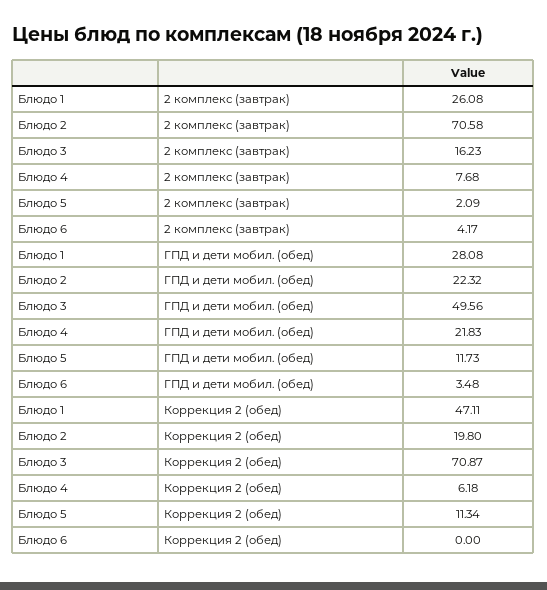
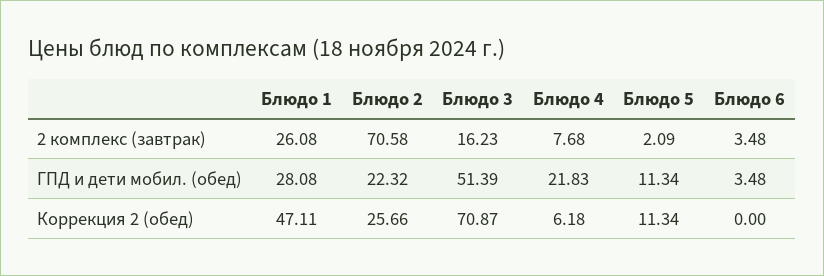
  {
    "Блюдо 1": {
      "2 комплекс (завтрак)": 26.08,
      "ГПД и дети мобил. (обед)": 28.08,
      "Коррекция 2 (обед)": 47.11
    },
    "Блюдо 2": {
      "2 комплекс (завтрак)": 70.58,
      "ГПД и дети мобил. (обед)": 22.32,
-     "Коррекция 2 (обед)": 19.8
+     "Коррекция 2 (обед)": 25.66
    },
    "Блюдо 3": {
      "2 комплекс (завтрак)": 16.23,
-     "ГПД и дети мобил. (обед)": 49.56,
+     "ГПД и дети мобил. (обед)": 51.39,
      "Коррекция 2 (обед)": 70.87
    },
    "Блюдо 4": {
      "2 комплекс (завтрак)": 7.68,
      "ГПД и дети мобил. (обед)": 21.83,
      "Коррекция 2 (обед)": 6.18
    },
    "Блюдо 5": {
      "2 комплекс (завтрак)": 2.09,
-     "ГПД и дети мобил. (обед)": 11.73,
+     "ГПД и дети мобил. (обед)": 11.34,
      "Коррекция 2 (обед)": 11.34
    },
    "Блюдо 6": {
-     "2 комплекс (завтрак)": 4.17,
+     "2 комплекс (завтрак)": 3.48,
      "ГПД и дети мобил. (обед)": 3.48,
      "Коррекция 2 (обед)": 0
    }
  }

